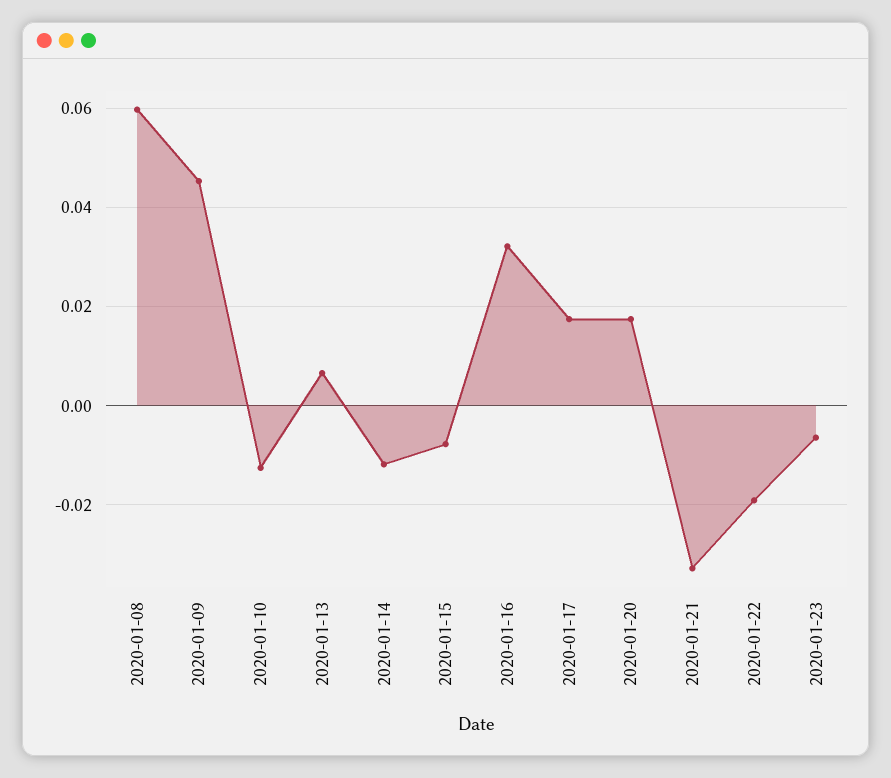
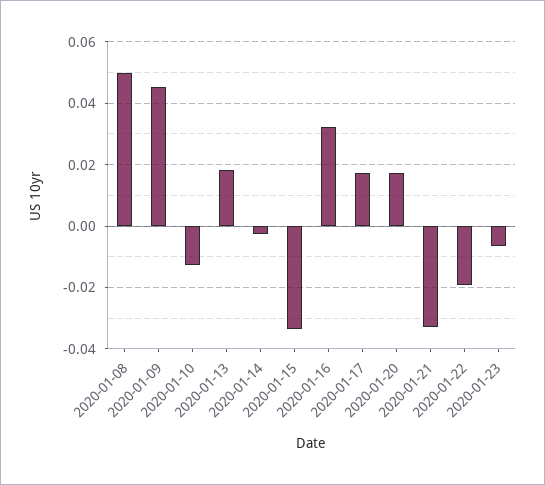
  {
-   "2020-01-08": 0.06,
+   "2020-01-08": 0.05,
    "2020-01-09": 0.046,
    "2020-01-10": -0.012,
-   "2020-01-13": 0.006,
+   "2020-01-13": 0.018,
-   "2020-01-14": -0.012,
+   "2020-01-14": -0.002,
-   "2020-01-15": -0.008,
+   "2020-01-15": -0.034,
    "2020-01-16": 0.032,
    "2020-01-17": 0.018,
    "2020-01-20": 0.018,
    "2020-01-21": -0.032,
    "2020-01-22": -0.02,
    "2020-01-23": -0.006
  }

